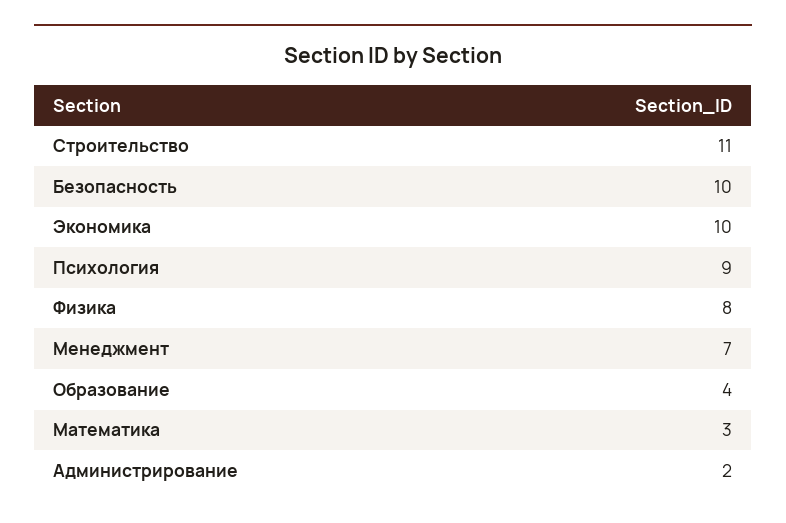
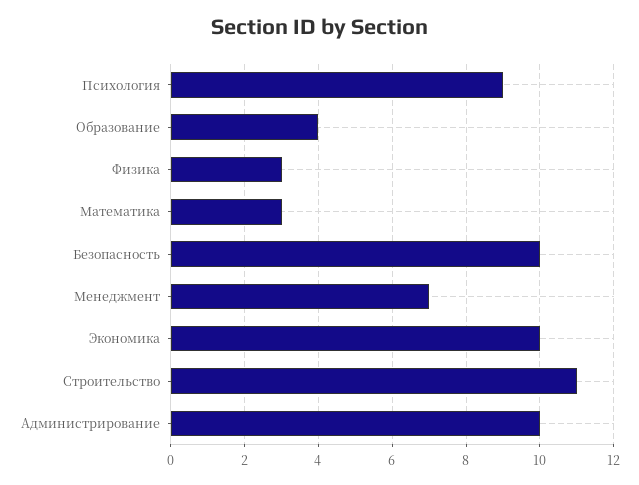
  {
    "Строительство": 11,
    "Безопасность": 10,
    "Экономика": 10,
    "Психология": 9,
-   "Физика": 8,
+   "Физика": 3,
    "Менеджмент": 7,
    "Образование": 4,
    "Математика": 3,
-   "Администрирование": 2
+   "Администрирование": 10
  }

